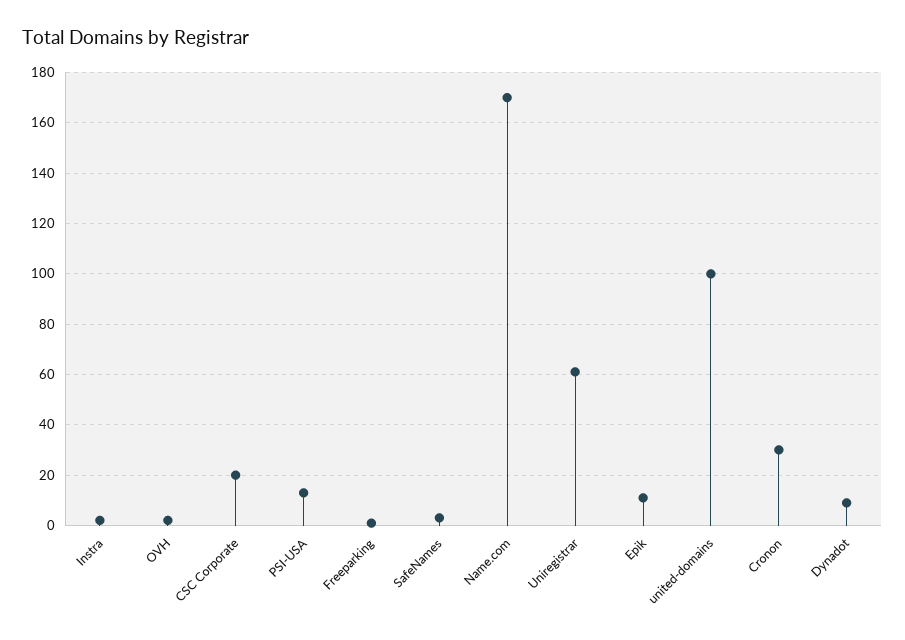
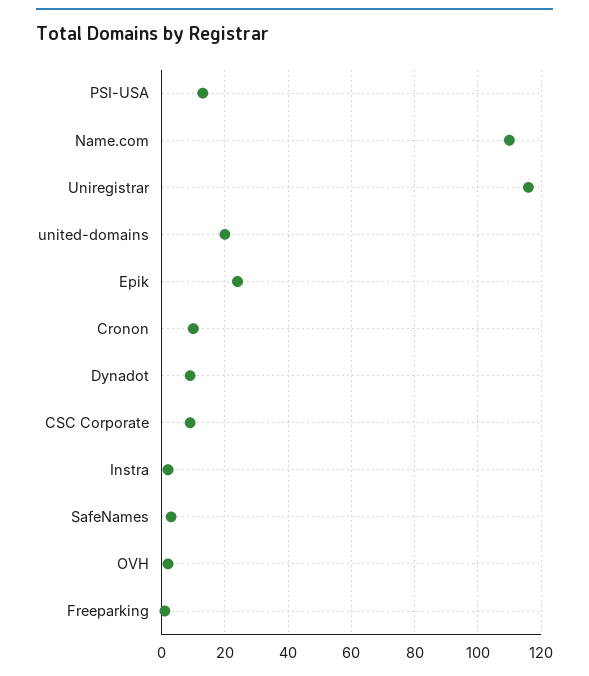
  {
    "Instra": 0,
    "OVH": 0,
-   "CSC Corporate": 20,
+   "CSC Corporate": 10,
    "PSI-USA": 15,
    "Freeparking": 0,
    "SafeNames": 5,
-   "Name.com": 170,
+   "Name.com": 110,
-   "Uniregistrar": 60,
+   "Uniregistrar": 115,
-   "Epik": 10,
+   "Epik": 25,
-   "united-domains": 100,
+   "united-domains": 20,
-   "Cronon": 30,
+   "Cronon": 10,
    "Dynadot": 10
  }

